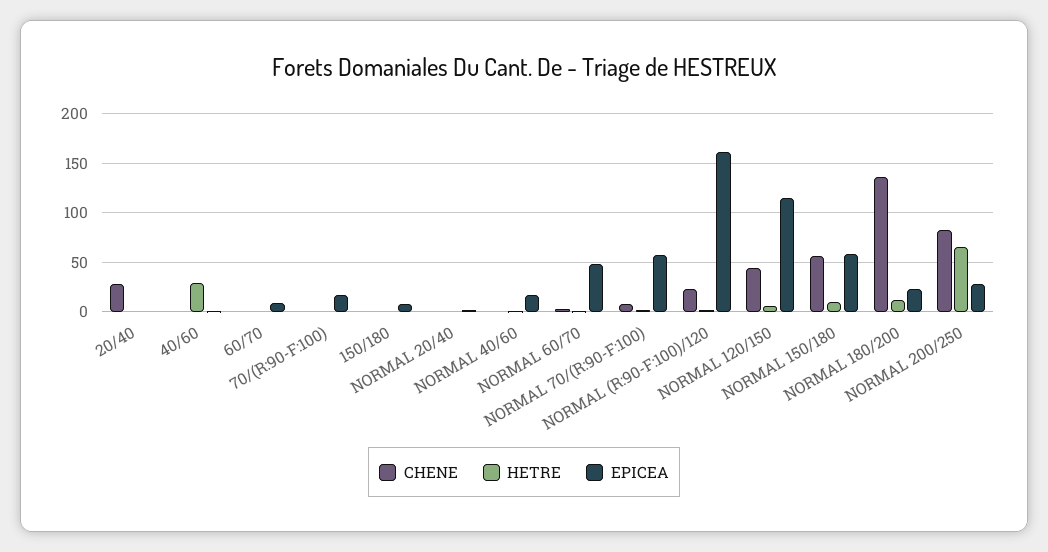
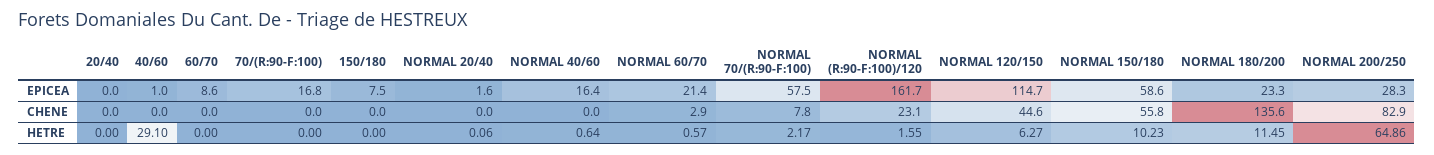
  {
    "CHENE": {
-     "20/40": 30,
+     "20/40": 0,
      "40/60": 0,
      "60/70": 0,
      "70/(R:90-F:100)": 0,
      "150/180": 0,
      "NORMAL 20/40": 0,
      "NORMAL 40/60": 0,
      "NORMAL 60/70": 2.9,
      "NORMAL 70/(R:90-F:100)": 7.8,
      "NORMAL (R:90-F:100)/120": 23.1,
      "NORMAL 120/150": 44.6,
      "NORMAL 150/180": 55.8,
      "NORMAL 180/200": 135.6,
      "NORMAL 200/250": 82.9
    },
    "HETRE": {
      "20/40": 0,
      "40/60": 29.1,
      "60/70": 0,
      "70/(R:90-F:100)": 0,
      "150/180": 0,
      "NORMAL 20/40": 0.06,
      "NORMAL 40/60": 0.64,
      "NORMAL 60/70": 0.57,
      "NORMAL 70/(R:90-F:100)": 2.17,
      "NORMAL (R:90-F:100)/120": 1.55,
      "NORMAL 120/150": 6.27,
      "NORMAL 150/180": 10.23,
      "NORMAL 180/200": 11.45,
      "NORMAL 200/250": 64.86
    },
    "EPICEA": {
      "20/40": 0,
      "40/60": 1,
      "60/70": 8.6,
      "70/(R:90-F:100)": 16.8,
      "150/180": 7.5,
      "NORMAL 20/40": 1.6,
      "NORMAL 40/60": 16.4,
-     "NORMAL 60/70": 50,
+     "NORMAL 60/70": 21.4,
      "NORMAL 70/(R:90-F:100)": 57.5,
      "NORMAL (R:90-F:100)/120": 161.7,
      "NORMAL 120/150": 114.7,
      "NORMAL 150/180": 58.6,
      "NORMAL 180/200": 23.3,
      "NORMAL 200/250": 28.3
    }
  }

